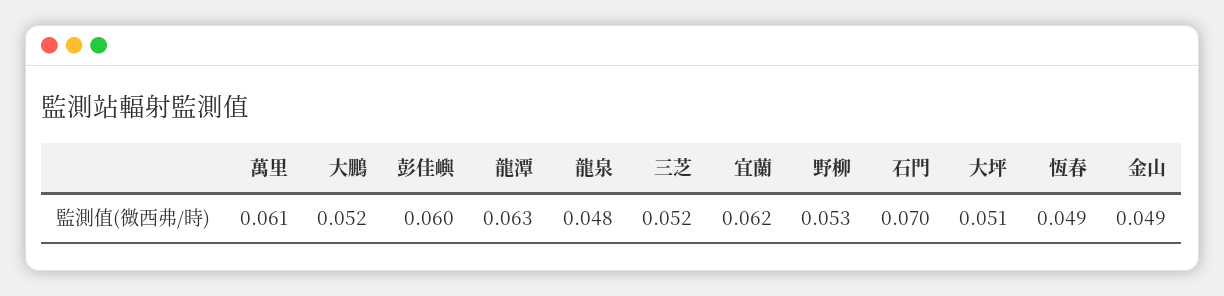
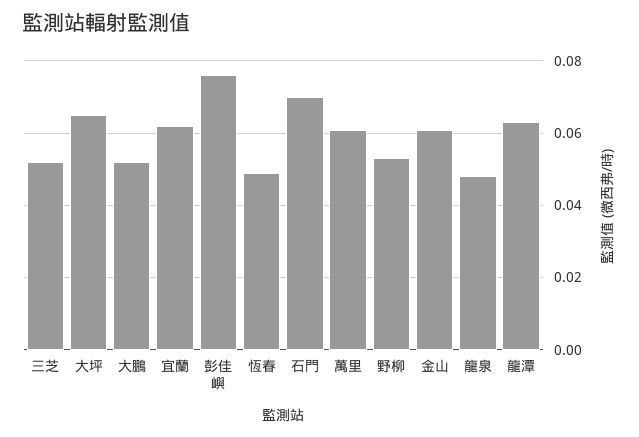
  {
    "萬里": 0.061,
    "大鵬": 0.052,
-   "彭佳嶼": 0.06,
+   "彭佳嶼": 0.075,
    "龍潭": 0.063,
    "龍泉": 0.048,
    "三芝": 0.052,
    "宜蘭": 0.062,
    "野柳": 0.053,
    "石門": 0.07,
-   "大坪": 0.051,
+   "大坪": 0.065,
    "恆春": 0.049,
-   "金山": 0.049
+   "金山": 0.06
  }

